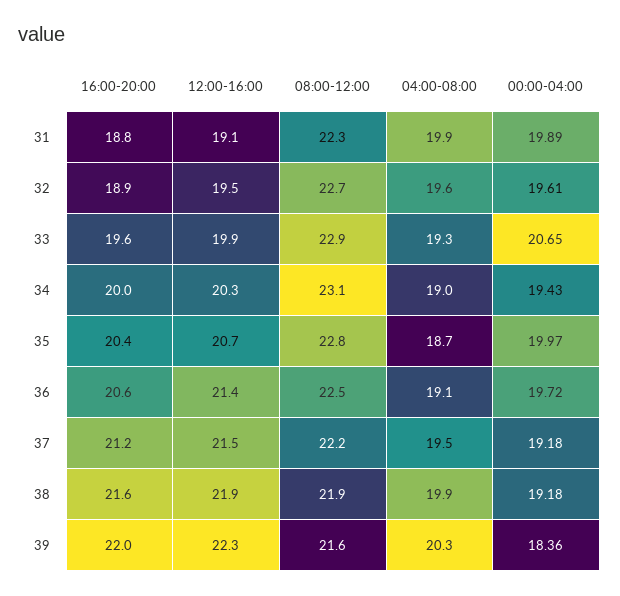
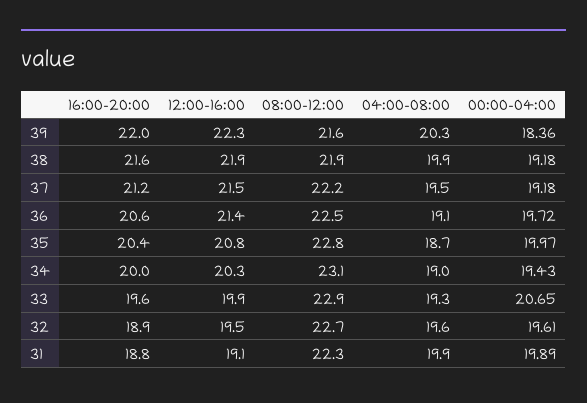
  {
    "16:00-20:00": {
      "31": 18.8,
      "32": 18.9,
      "33": 19.6,
      "34": 20,
      "35": 20.4,
      "36": 20.6,
      "37": 21.2,
      "38": 21.6,
      "39": 22
    },
    "12:00-16:00": {
      "31": 19.1,
      "32": 19.5,
      "33": 19.9,
      "34": 20.3,
-     "35": 20.7,
+     "35": 20.8,
      "36": 21.4,
      "37": 21.5,
      "38": 21.9,
      "39": 22.3
    },
    "08:00-12:00": {
      "31": 22.3,
      "32": 22.7,
      "33": 22.9,
      "34": 23.1,
      "35": 22.8,
      "36": 22.5,
      "37": 22.2,
      "38": 21.9,
      "39": 21.6
    },
    "04:00-08:00": {
      "31": 19.9,
      "32": 19.6,
      "33": 19.3,
      "34": 19,
      "35": 18.7,
      "36": 19.1,
      "37": 19.5,
      "38": 19.9,
      "39": 20.3
    },
    "00:00-04:00": {
      "31": 19.89,
      "32": 19.61,
      "33": 20.65,
      "34": 19.43,
      "35": 19.97,
      "36": 19.72,
      "37": 19.18,
      "38": 19.18,
      "39": 18.36
    }
  }

